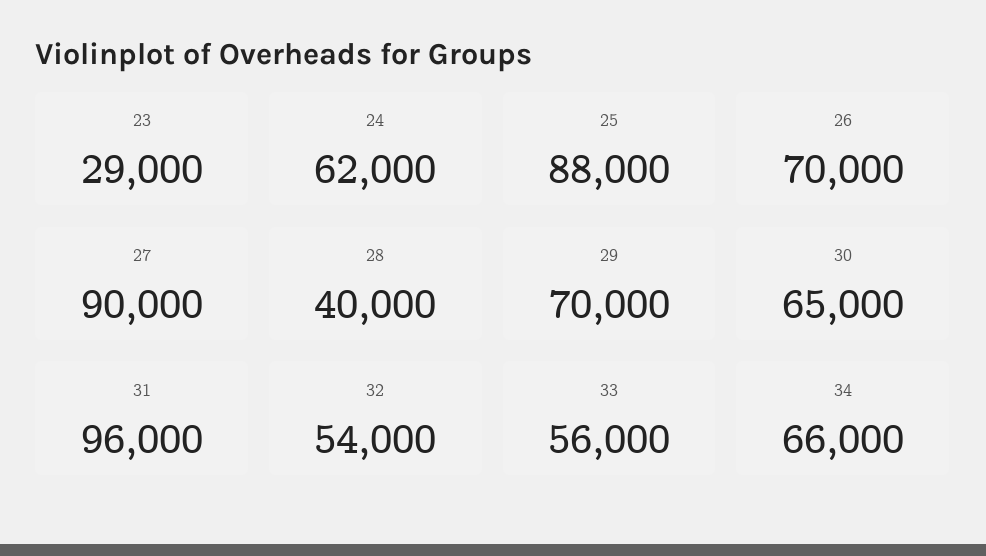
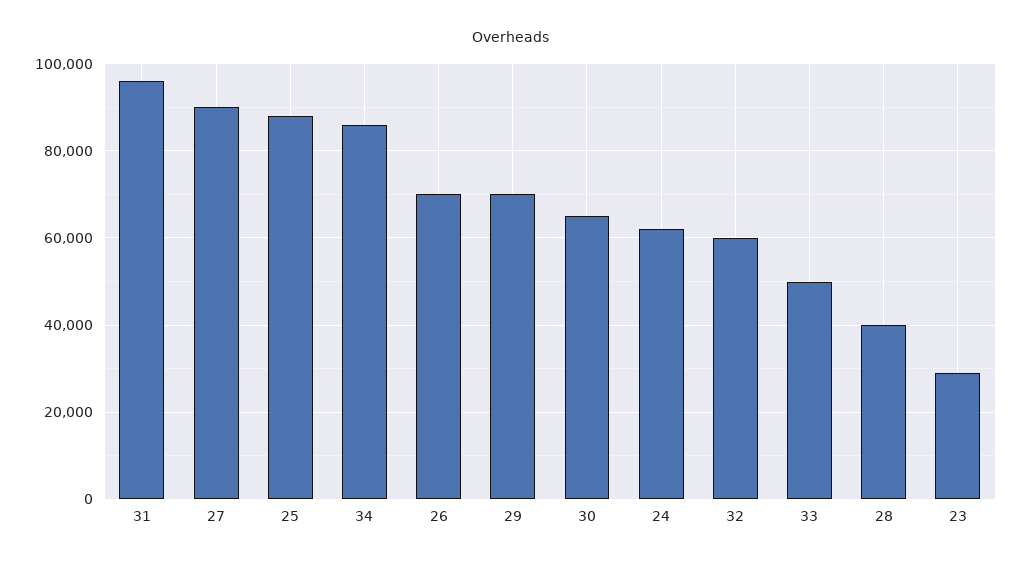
  {
    "23": 29000,
    "24": 62000,
    "25": 88000,
    "26": 70000,
    "27": 90000,
    "28": 40000,
    "29": 70000,
    "30": 65000,
    "31": 96000,
-   "32": 54000,
+   "32": 60000,
-   "33": 56000,
+   "33": 50000,
-   "34": 66000
+   "34": 86000
  }

